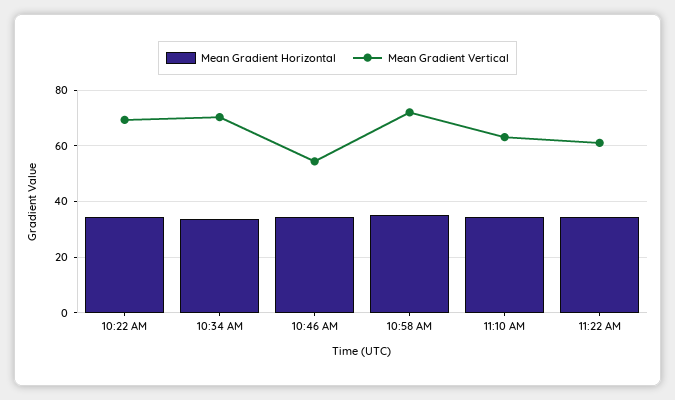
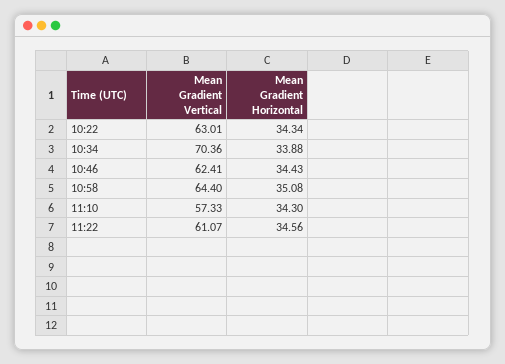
  {
    "Mean Gradient Horizontal": {
      "10:22 AM": 34.34,
      "10:34 AM": 33.88,
      "10:46 AM": 34.43,
      "10:58 AM": 35.08,
      "11:10 AM": 34.3,
      "11:22 AM": 34.56
    },
    "Mean Gradient Vertical": {
-     "10:22 AM": 70,
+     "10:22 AM": 63.01,
      "10:34 AM": 70.36,
-     "10:46 AM": 55,
+     "10:46 AM": 62.41,
-     "10:58 AM": 72.5,
+     "10:58 AM": 64.4,
-     "11:10 AM": 62.5,
+     "11:10 AM": 57.33,
      "11:22 AM": 61.07
    }
  }

